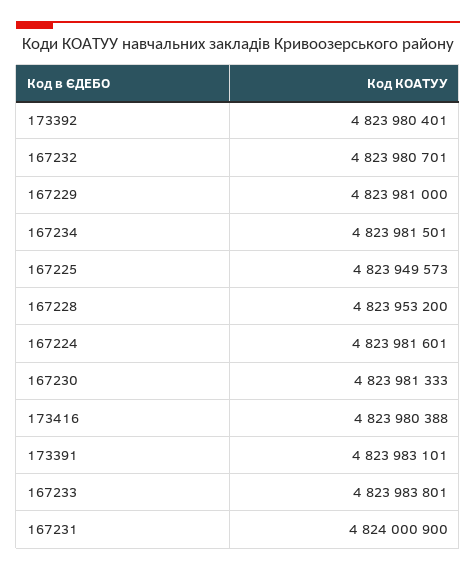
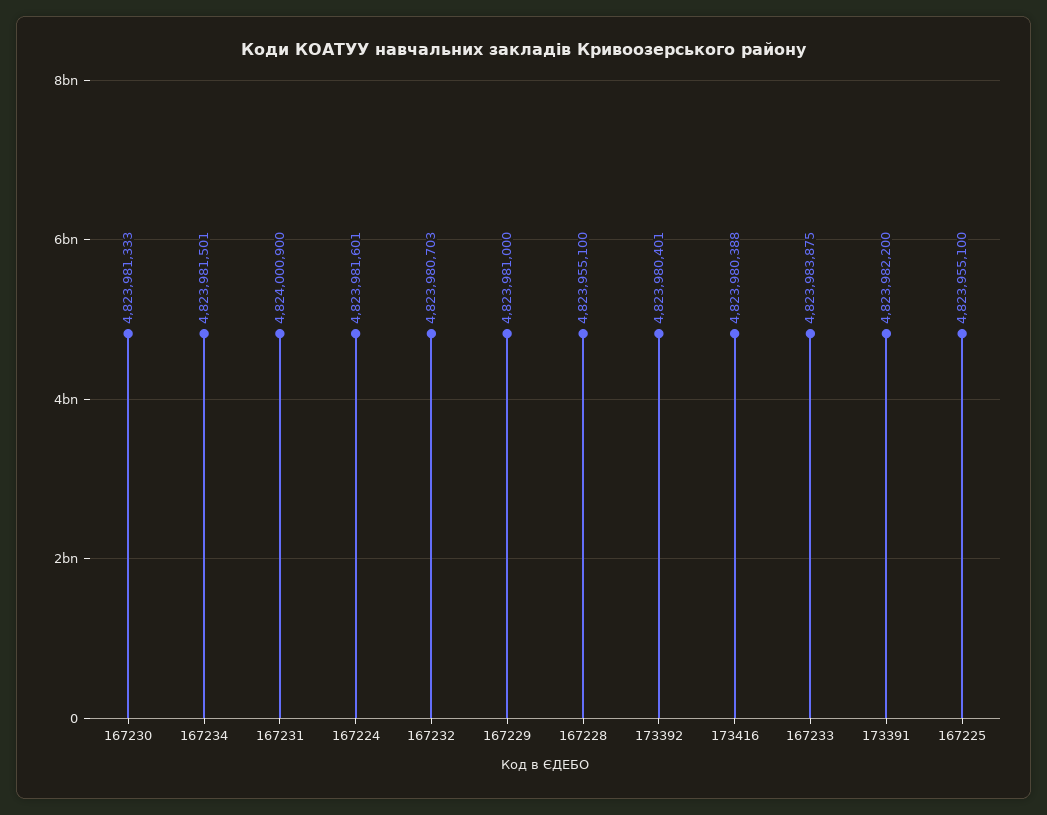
  {
    "173392": 4823980401,
-   "167232": 4823980701,
+   "167232": 4823980703,
    "167229": 4823981000,
    "167234": 4823981501,
-   "167225": 4823949573,
+   "167225": 4823955100,
-   "167228": 4823953200,
+   "167228": 4823955100,
    "167224": 4823981601,
    "167230": 4823981333,
    "173416": 4823980388,
-   "173391": 4823983101,
+   "173391": 4823982200,
-   "167233": 4823983801,
+   "167233": 4823983875,
    "167231": 4824000900
  }

